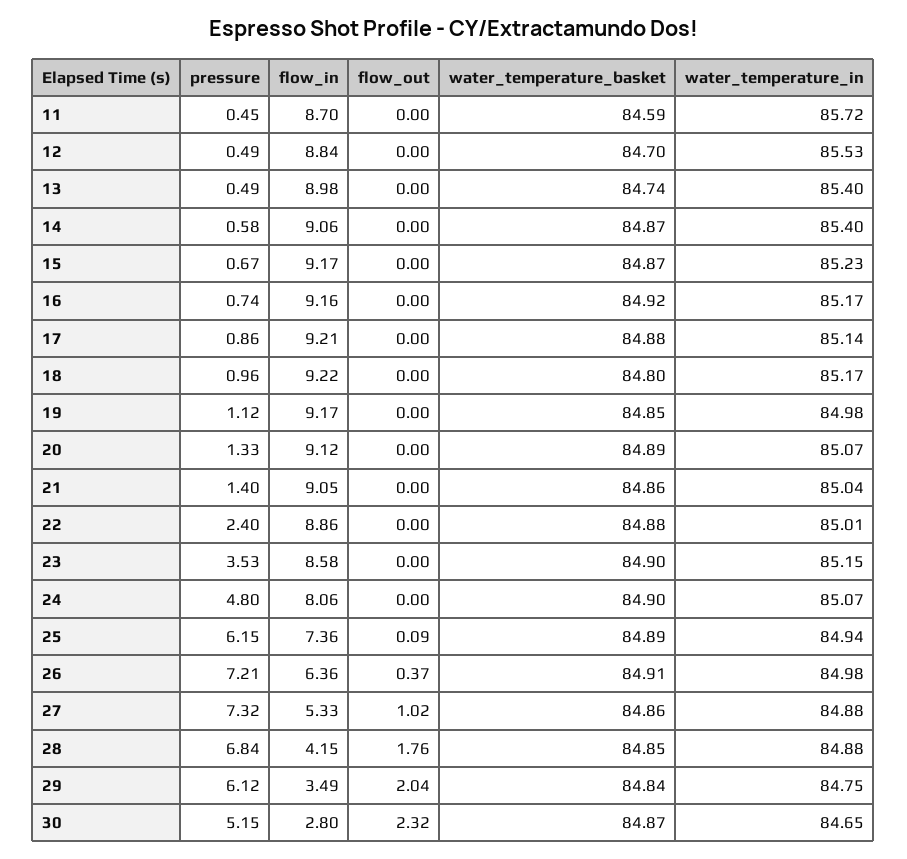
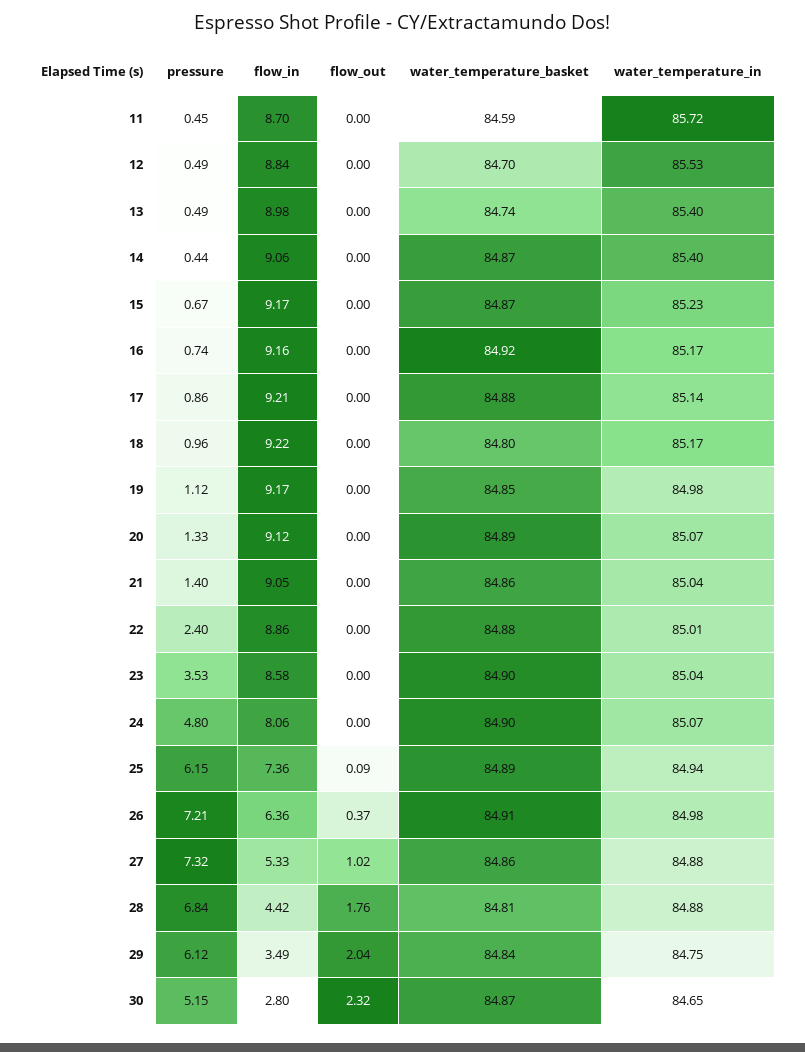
  {
    "pressure": {
      "11": 0.45,
      "12": 0.49,
      "13": 0.49,
-     "14": 0.58,
+     "14": 0.44,
      "15": 0.67,
      "16": 0.74,
      "17": 0.86,
      "18": 0.96,
      "19": 1.12,
      "20": 1.33,
      "21": 1.4,
      "22": 2.4,
      "23": 3.53,
      "24": 4.8,
      "25": 6.15,
      "26": 7.21,
      "27": 7.32,
      "28": 6.84,
      "29": 6.12,
      "30": 5.15
    },
    "flow_in": {
      "11": 8.7,
      "12": 8.84,
      "13": 8.98,
      "14": 9.06,
      "15": 9.17,
      "16": 9.16,
      "17": 9.21,
      "18": 9.22,
      "19": 9.17,
      "20": 9.12,
      "21": 9.05,
      "22": 8.86,
      "23": 8.58,
      "24": 8.06,
      "25": 7.36,
      "26": 6.36,
      "27": 5.33,
-     "28": 4.15,
+     "28": 4.42,
      "29": 3.49,
      "30": 2.8
    },
    "flow_out": {
      "11": 0,
      "12": 0,
      "13": 0,
      "14": 0,
      "15": 0,
      "16": 0,
      "17": 0,
      "18": 0,
      "19": 0,
      "20": 0,
      "21": 0,
      "22": 0,
      "23": 0,
      "24": 0,
      "25": 0.09,
      "26": 0.37,
      "27": 1.02,
      "28": 1.76,
      "29": 2.04,
      "30": 2.32
    },
    "water_temperature_basket": {
      "11": 84.59,
      "12": 84.7,
      "13": 84.74,
      "14": 84.87,
      "15": 84.87,
      "16": 84.92,
      "17": 84.88,
      "18": 84.8,
      "19": 84.85,
      "20": 84.89,
      "21": 84.86,
      "22": 84.88,
      "23": 84.9,
      "24": 84.9,
      "25": 84.89,
      "26": 84.91,
      "27": 84.86,
-     "28": 84.85,
+     "28": 84.81,
      "29": 84.84,
      "30": 84.87
    },
    "water_temperature_in": {
      "11": 85.72,
      "12": 85.53,
      "13": 85.4,
      "14": 85.4,
      "15": 85.23,
      "16": 85.17,
      "17": 85.14,
      "18": 85.17,
      "19": 84.98,
      "20": 85.07,
      "21": 85.04,
      "22": 85.01,
-     "23": 85.15,
+     "23": 85.04,
      "24": 85.07,
      "25": 84.94,
      "26": 84.98,
      "27": 84.88,
      "28": 84.88,
      "29": 84.75,
      "30": 84.65
    }
  }

